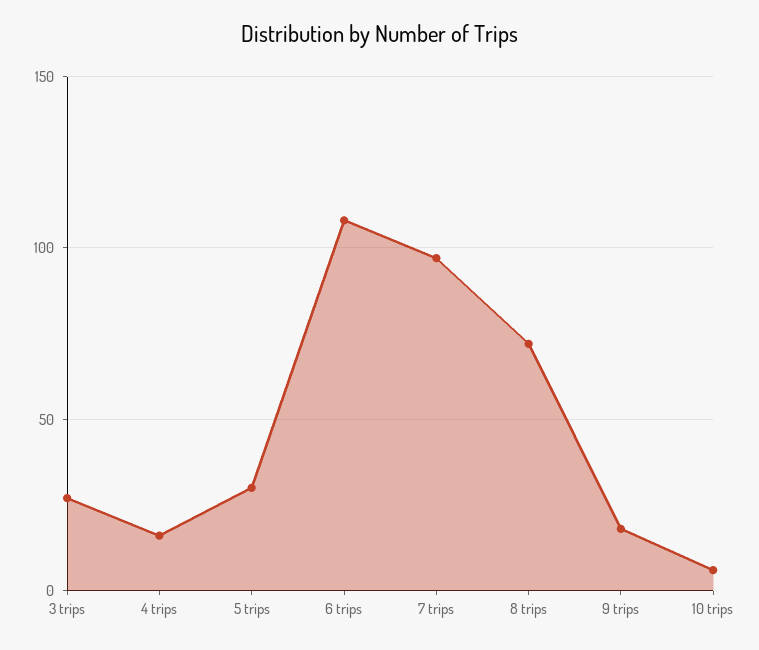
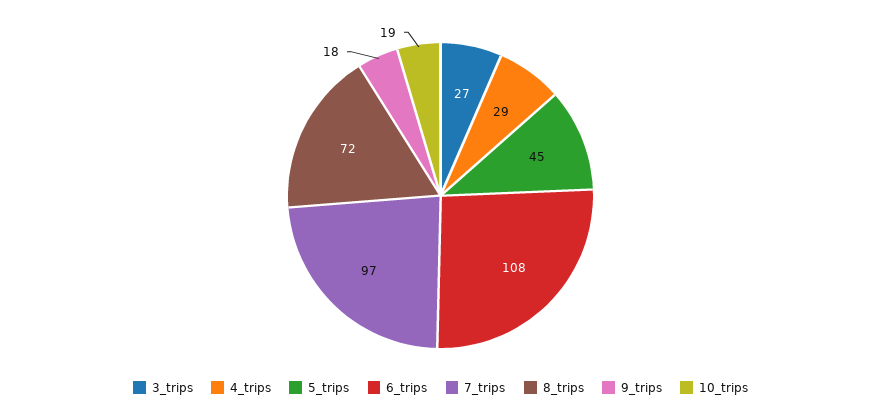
  {
    "3 trips": 27,
-   "4 trips": 15,
+   "4 trips": 29,
-   "5 trips": 30,
+   "5 trips": 45,
    "6 trips": 108,
    "7 trips": 97,
    "8 trips": 72,
    "9 trips": 18,
-   "10 trips": 5
+   "10 trips": 19
  }

